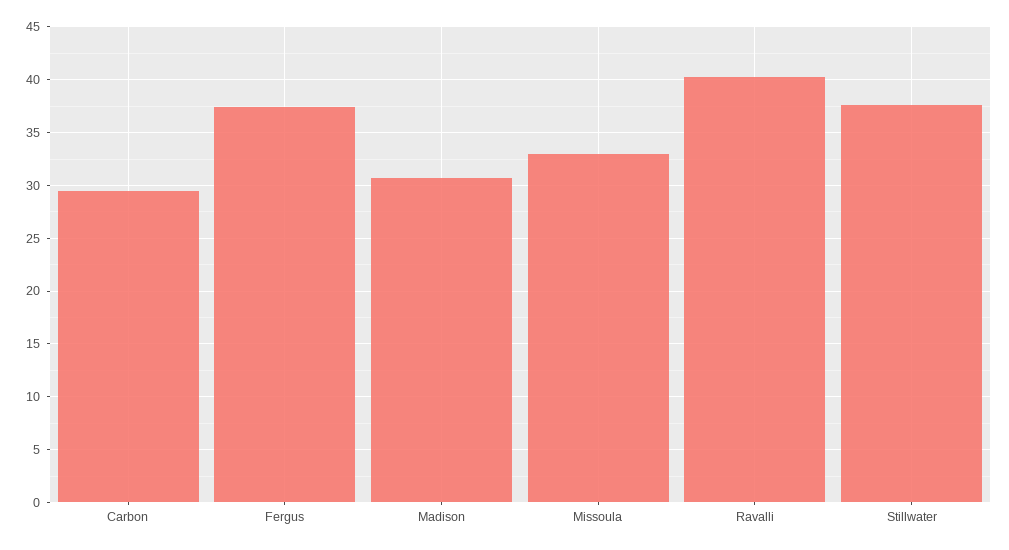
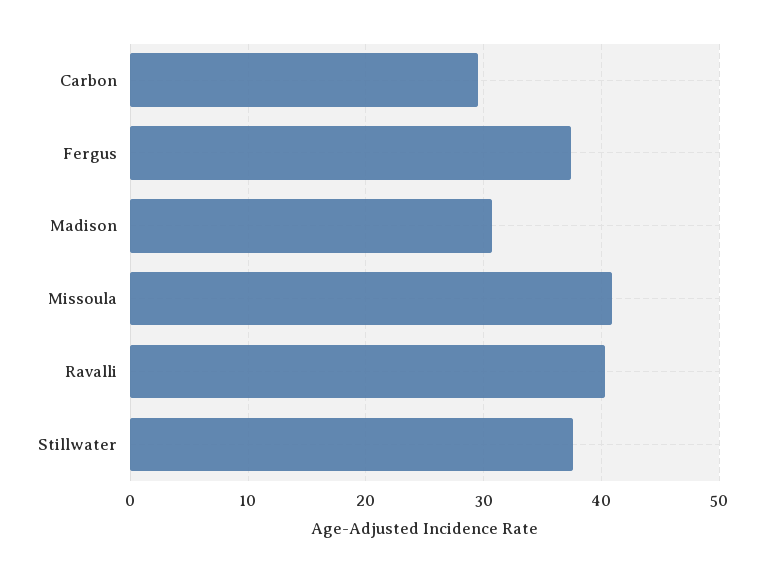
  {
    "Carbon": 30,
    "Fergus": 37,
    "Madison": 31,
-   "Missoula": 33,
+   "Missoula": 41,
    "Ravalli": 40,
    "Stillwater": 38
  }

